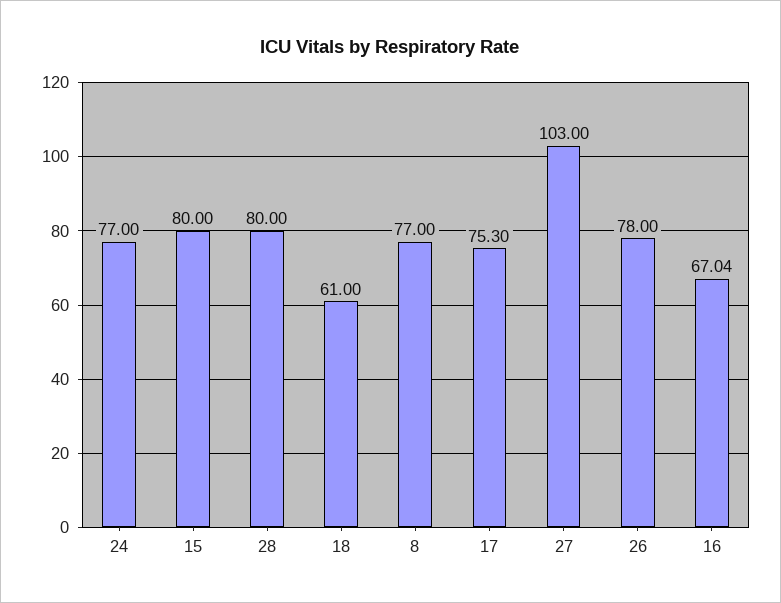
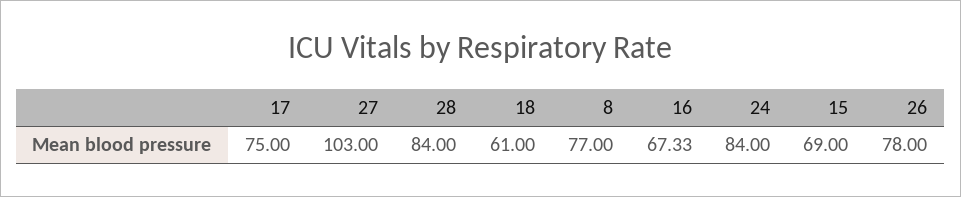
  {
-   "24": 77,
+   "24": 84,
-   "15": 80,
+   "15": 69,
-   "28": 80,
+   "28": 84,
    "18": 61,
    "8": 77,
-   "17": 75.3,
+   "17": 75,
    "27": 103,
    "26": 78,
-   "16": 67.04
+   "16": 67.33
  }

